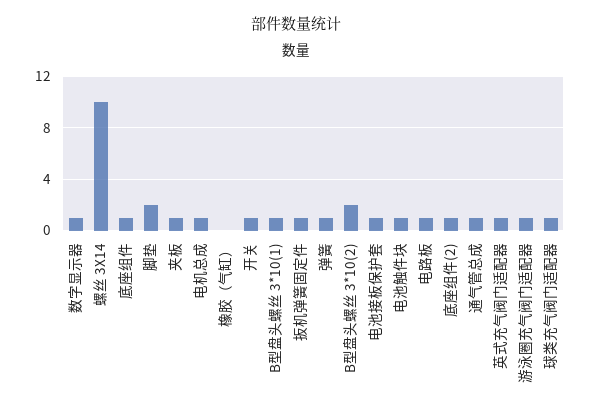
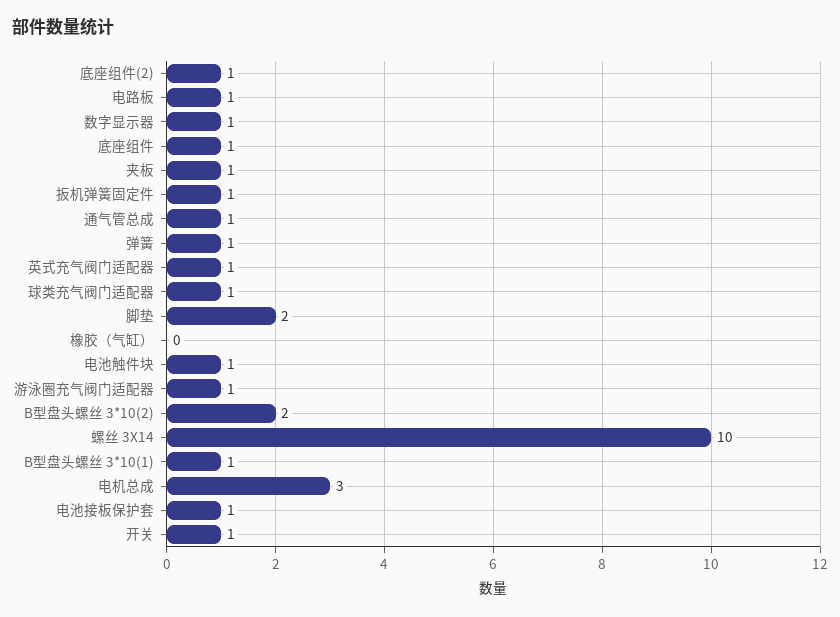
  {
    "数字显示器": 1,
    "螺丝 3X14": 10,
    "底座组件": 1,
    "脚垫": 2,
    "夹板": 1,
-   "电机总成": 1,
+   "电机总成": 3,
    "橡胶（气缸）": 0,
    "开关": 1,
    "B型盘头螺丝 3*10(1)": 1,
    "扳机弹簧固定件": 1,
    "弹簧": 1,
    "B型盘头螺丝 3*10(2)": 2,
    "电池接板保护套": 1,
    "电池触件块": 1,
    "电路板": 1,
    "底座组件(2)": 1,
    "通气管总成": 1,
    "英式充气阀门适配器": 1,
    "游泳圈充气阀门适配器": 1,
    "球类充气阀门适配器": 1
  }

